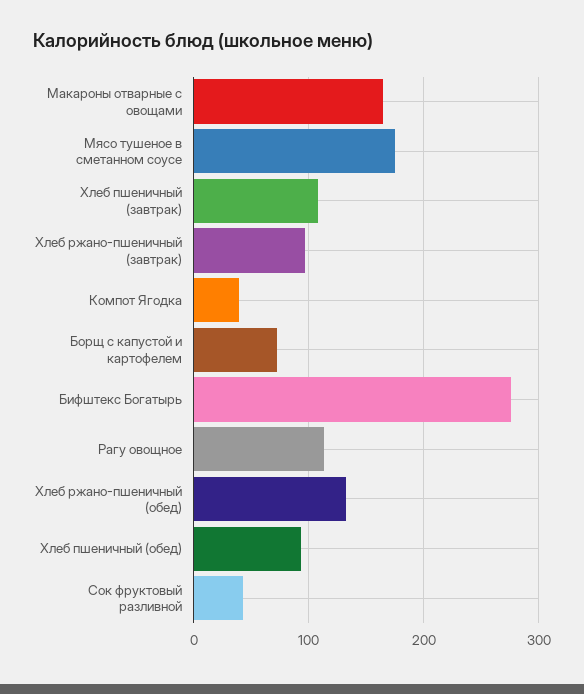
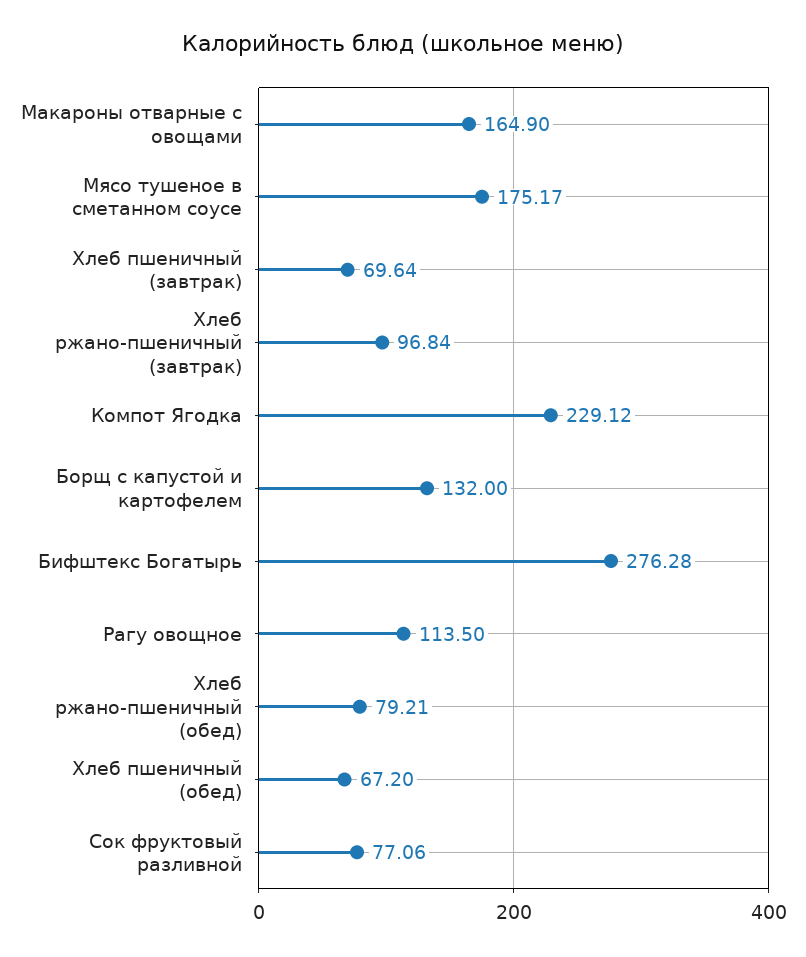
  {
    "Макароны отварные с овощами": 164.9,
    "Мясо тушеное в сметанном соусе": 175.17,
-   "Хлеб пшеничный (завтрак)": 110,
+   "Хлеб пшеничный (завтрак)": 69.64,
    "Хлеб ржано-пшеничный (завтрак)": 96.84,
-   "Компот Ягодка": 40,
+   "Компот Ягодка": 229.12,
-   "Борщ с капустой и картофелем": 70,
+   "Борщ с капустой и картофелем": 132,
    "Бифштекс Богатырь": 276.28,
    "Рагу овощное": 113.5,
-   "Хлеб ржано-пшеничный (обед)": 130,
+   "Хлеб ржано-пшеничный (обед)": 79.21,
-   "Хлеб пшеничный (обед)": 90,
+   "Хлеб пшеничный (обед)": 67.2,
-   "Сок фруктовый разливной": 40
+   "Сок фруктовый разливной": 77.06
  }

